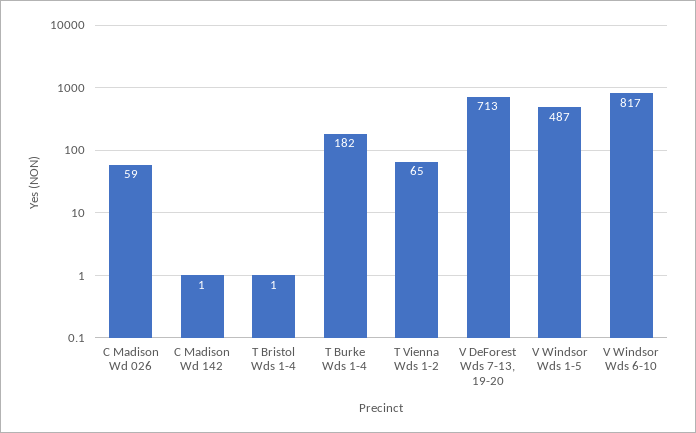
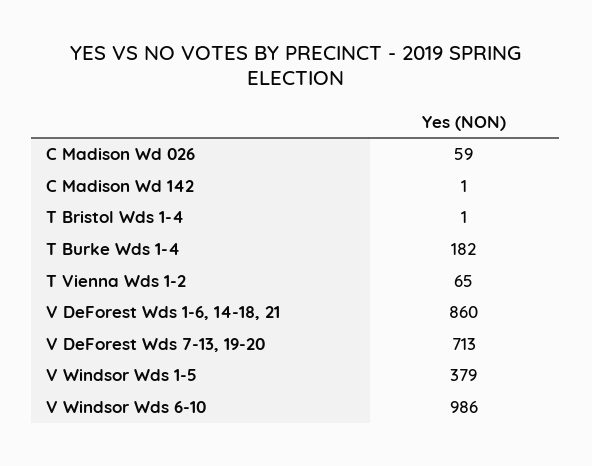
  {
    "C Madison Wd 026": 59,
    "C Madison Wd 142": 1,
    "T Bristol Wds 1-4": 1,
    "T Burke Wds 1-4": 182,
    "T Vienna Wds 1-2": 65,
    "V DeForest Wds 7-13, 19-20": 713,
-   "V Windsor Wds 1-5": 487,
+   "V Windsor Wds 1-5": 379,
-   "V Windsor Wds 6-10": 817
+   "V Windsor Wds 6-10": 986,
+   "V DeForest Wds 1-6, 14-18, 21": 860
  }

